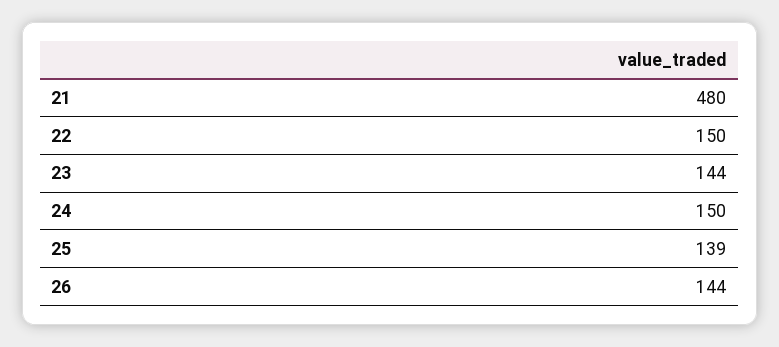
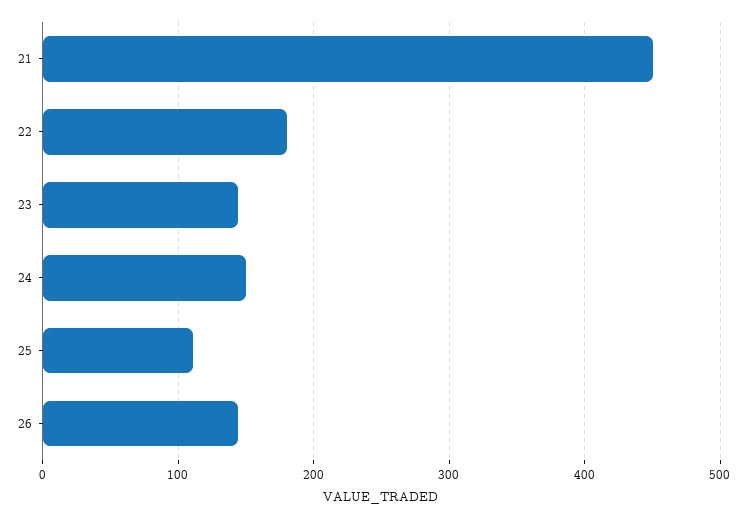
  {
-   "21": 480,
+   "21": 450,
-   "22": 150,
+   "22": 180,
    "23": 144,
    "24": 150,
-   "25": 139,
+   "25": 110,
    "26": 144
  }

